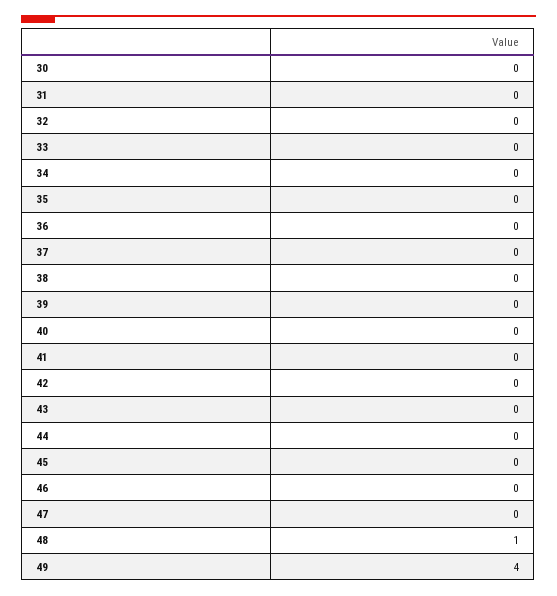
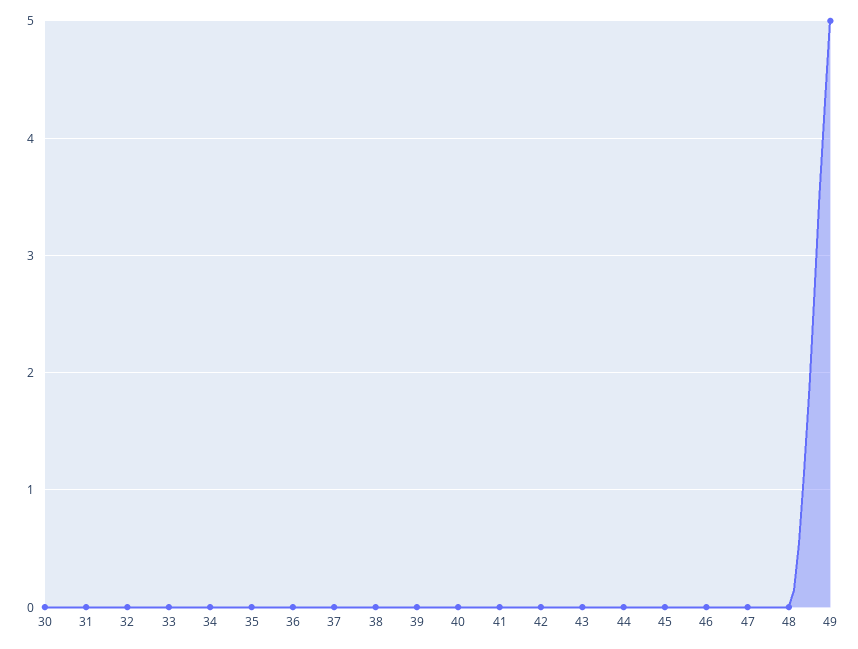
  {
    "30": 0,
    "31": 0,
    "32": 0,
    "33": 0,
    "34": 0,
    "35": 0,
    "36": 0,
    "37": 0,
    "38": 0,
    "39": 0,
    "40": 0,
    "41": 0,
    "42": 0,
    "43": 0,
    "44": 0,
    "45": 0,
    "46": 0,
    "47": 0,
-   "48": 1,
+   "48": 0,
-   "49": 4
+   "49": 5
  }

